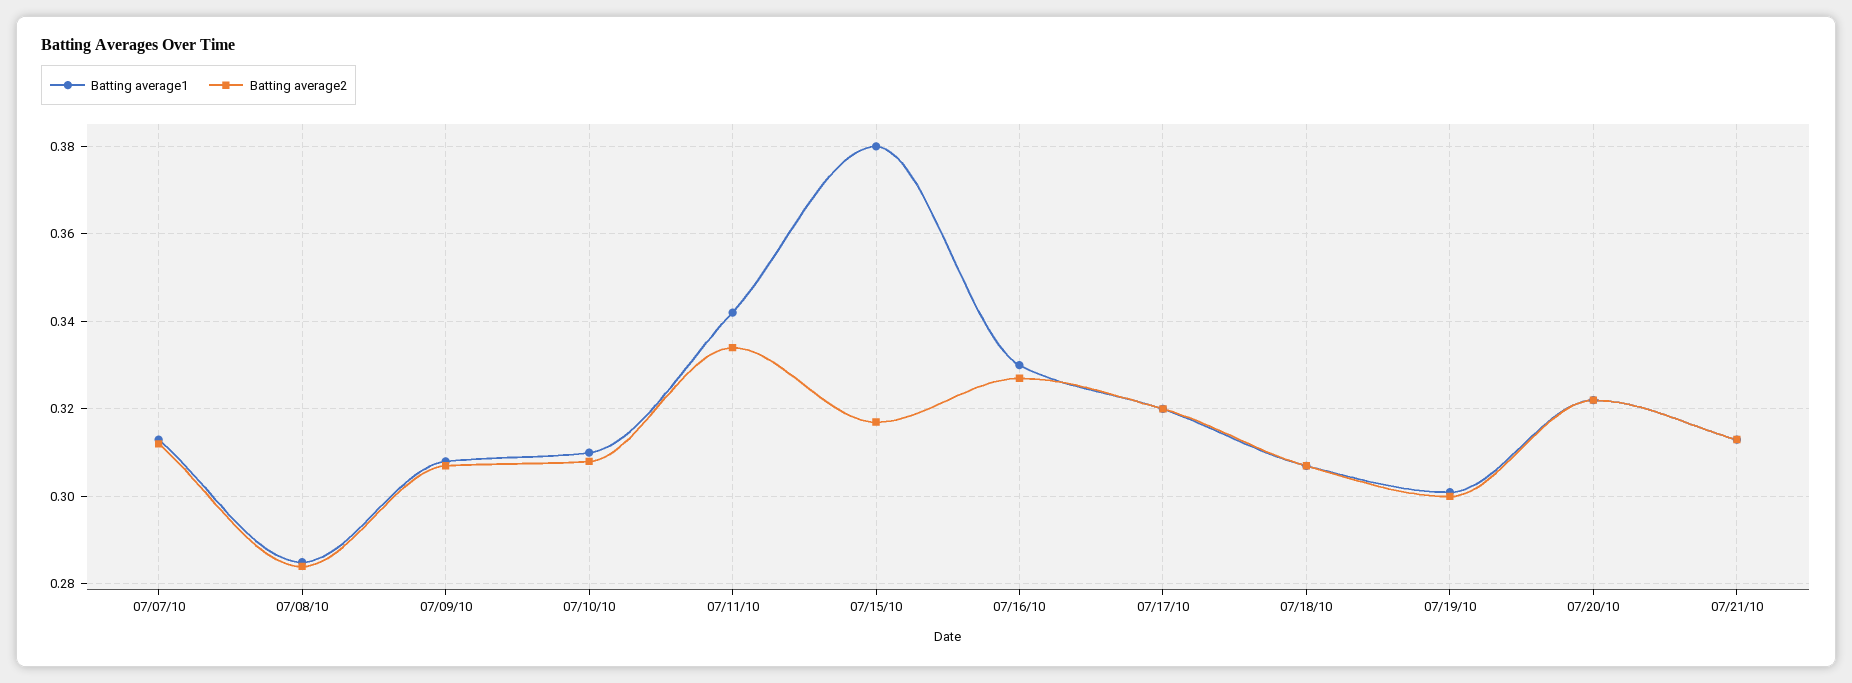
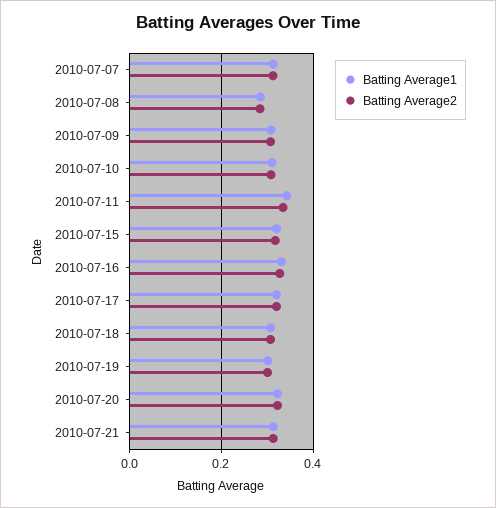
  {
    "Batting average1": {
      "07/07/10": 0.315,
      "07/08/10": 0.285,
      "07/09/10": 0.31,
      "07/10/10": 0.31,
      "07/11/10": 0.34,
-     "07/15/10": 0.38,
+     "07/15/10": 0.32,
      "07/16/10": 0.33,
      "07/17/10": 0.32,
      "07/18/10": 0.305,
      "07/19/10": 0.3,
      "07/20/10": 0.32,
      "07/21/10": 0.315
    },
    "Batting average2": {
      "07/07/10": 0.31,
      "07/08/10": 0.285,
      "07/09/10": 0.305,
      "07/10/10": 0.31,
      "07/11/10": 0.335,
      "07/15/10": 0.315,
      "07/16/10": 0.325,
      "07/17/10": 0.32,
      "07/18/10": 0.305,
      "07/19/10": 0.3,
      "07/20/10": 0.32,
      "07/21/10": 0.315
    }
  }

